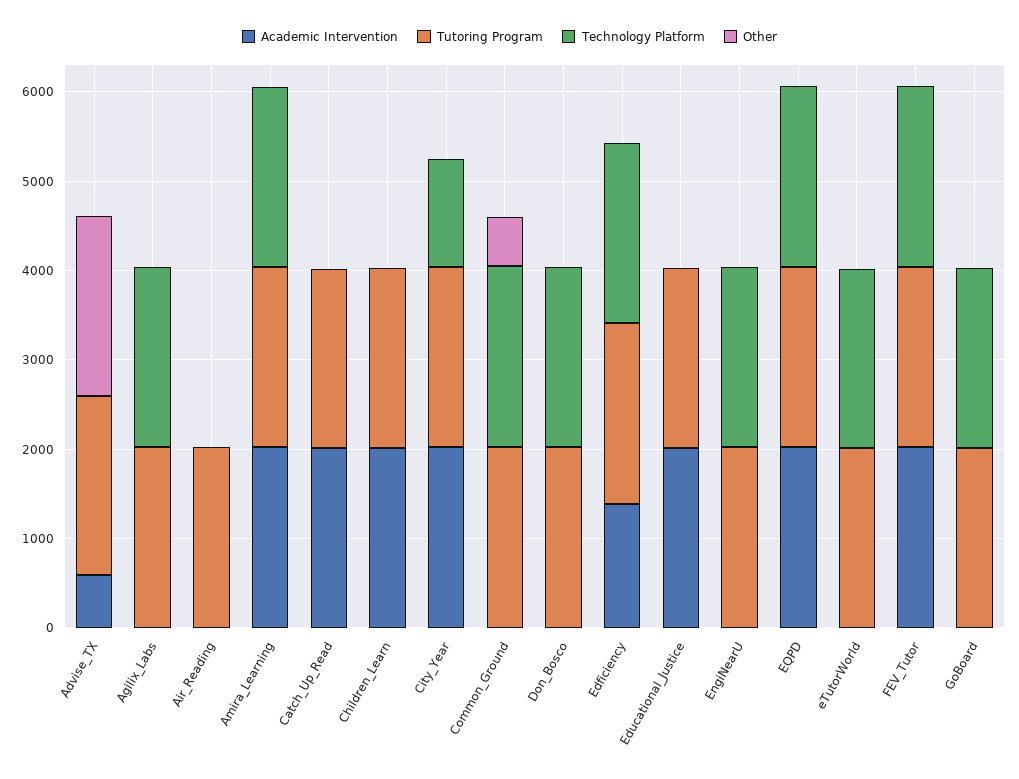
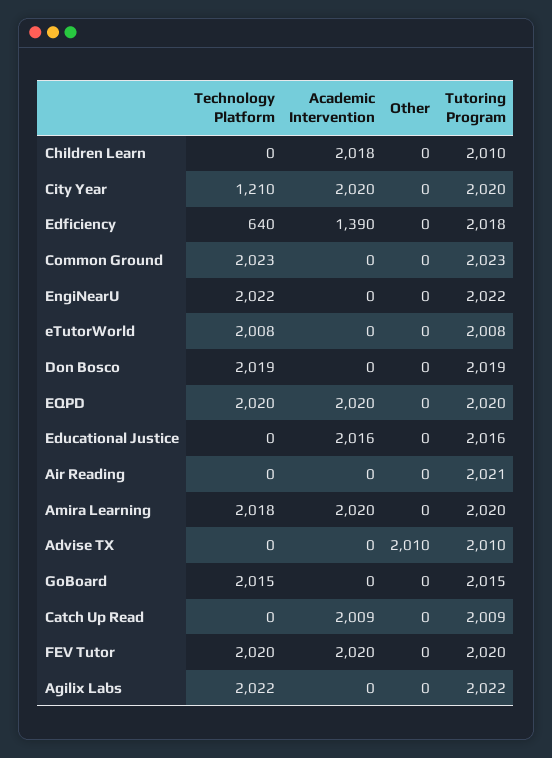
  {
    "Academic Intervention": {
-     "Advise_TX": 600,
+     "Advise_TX": 0,
      "Agilix_Labs": 0,
      "Air_Reading": 0,
      "Amira_Learning": 2020,
      "Catch_Up_Read": 2009,
      "Children_Learn": 2018,
      "City_Year": 2020,
      "Common_Ground": 0,
      "Don_Bosco": 0,
      "Edficiency": 1390,
      "Educational_Justice": 2016,
      "EngiNearU": 0,
      "EQPD": 2020,
      "eTutorWorld": 0,
      "FEV_Tutor": 2020,
      "GoBoard": 0
    },
    "Tutoring Program": {
      "Advise_TX": 2010,
      "Agilix_Labs": 2022,
      "Air_Reading": 2021,
      "Amira_Learning": 2020,
      "Catch_Up_Read": 2009,
      "Children_Learn": 2010,
      "City_Year": 2020,
      "Common_Ground": 2023,
      "Don_Bosco": 2019,
      "Edficiency": 2018,
      "Educational_Justice": 2016,
      "EngiNearU": 2022,
      "EQPD": 2020,
      "eTutorWorld": 2008,
      "FEV_Tutor": 2020,
      "GoBoard": 2015
    },
    "Technology Platform": {
      "Advise_TX": 0,
      "Agilix_Labs": 2022,
      "Air_Reading": 0,
      "Amira_Learning": 2018,
      "Catch_Up_Read": 0,
      "Children_Learn": 0,
      "City_Year": 1210,
      "Common_Ground": 2023,
      "Don_Bosco": 2019,
-     "Edficiency": 2000,
+     "Edficiency": 640,
      "Educational_Justice": 0,
      "EngiNearU": 2022,
      "EQPD": 2020,
      "eTutorWorld": 2008,
      "FEV_Tutor": 2020,
      "GoBoard": 2015
    },
    "Other": {
      "Advise_TX": 2010,
      "Agilix_Labs": 0,
      "Air_Reading": 0,
      "Amira_Learning": 0,
      "Catch_Up_Read": 0,
      "Children_Learn": 0,
      "City_Year": 0,
-     "Common_Ground": 600,
+     "Common_Ground": 0,
      "Don_Bosco": 0,
      "Edficiency": 0,
      "Educational_Justice": 0,
      "EngiNearU": 0,
      "EQPD": 0,
      "eTutorWorld": 0,
      "FEV_Tutor": 0,
      "GoBoard": 0
    }
  }

